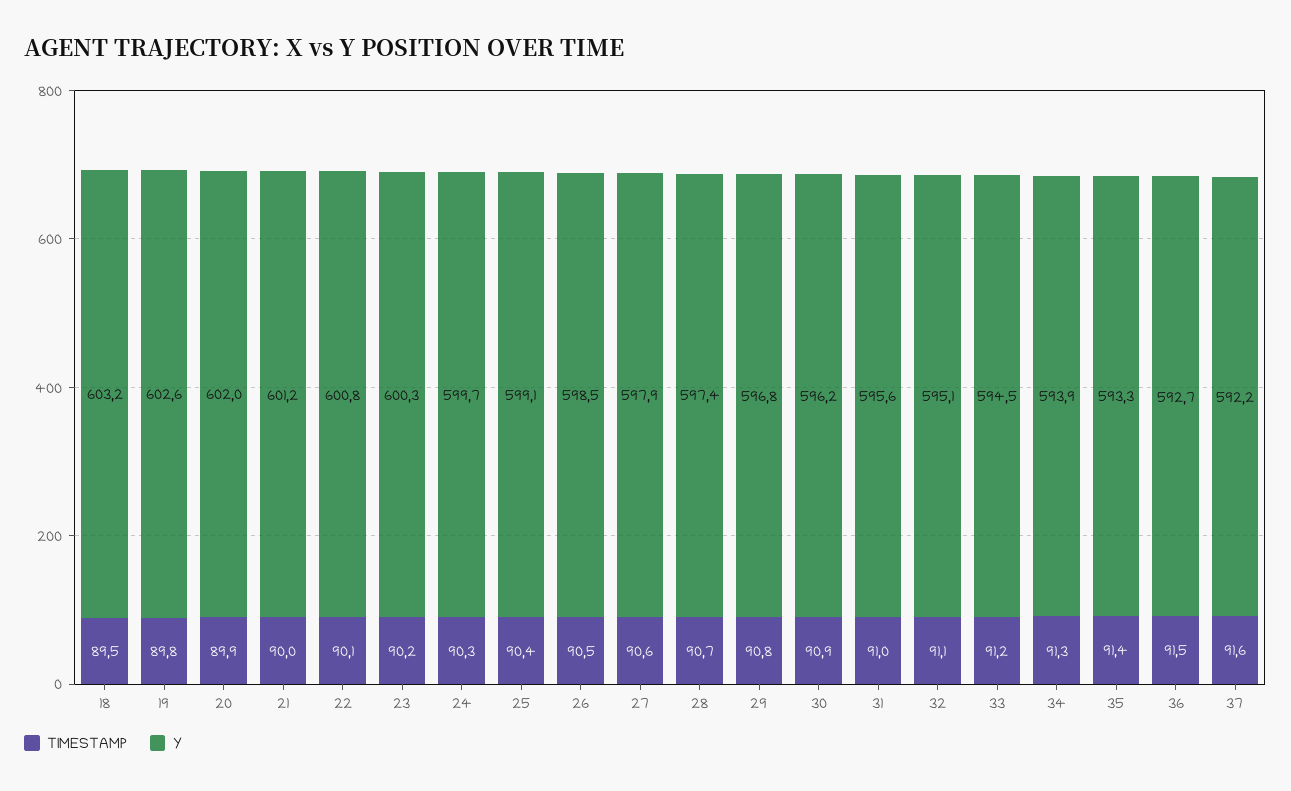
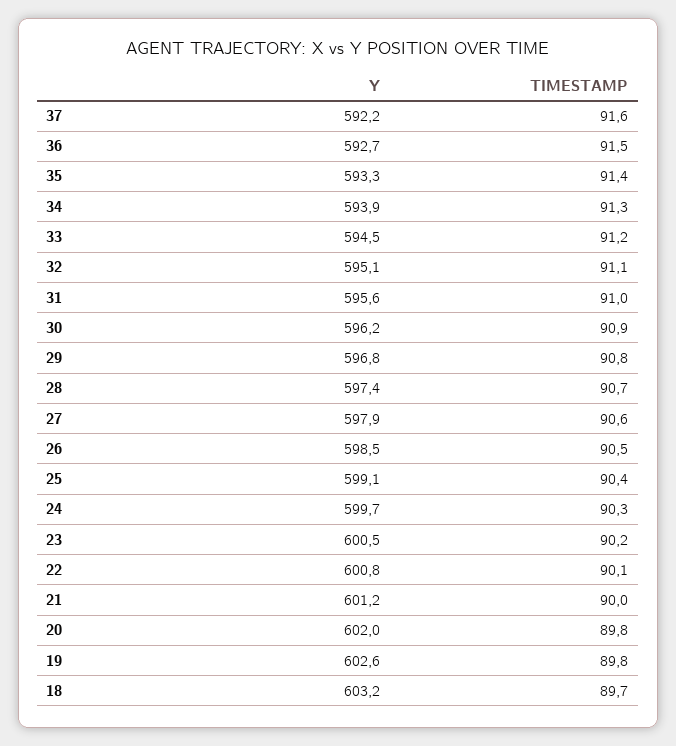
  {
    "TIMESTAMP": {
-     "18": 89.5,
+     "18": 89.7,
      "19": 89.8,
-     "20": 89.9,
+     "20": 89.8,
      "21": 90,
      "22": 90.1,
      "23": 90.2,
      "24": 90.3,
      "25": 90.4,
      "26": 90.5,
      "27": 90.6,
      "28": 90.7,
      "29": 90.8,
      "30": 90.9,
      "31": 91,
      "32": 91.1,
      "33": 91.2,
      "34": 91.3,
      "35": 91.4,
      "36": 91.5,
      "37": 91.6
    },
    "Y": {
      "18": 603.2,
      "19": 602.6,
      "20": 602,
      "21": 601.2,
      "22": 600.8,
-     "23": 600.3,
+     "23": 600.5,
      "24": 599.7,
      "25": 599.1,
      "26": 598.5,
      "27": 597.9,
      "28": 597.4,
      "29": 596.8,
      "30": 596.2,
      "31": 595.6,
      "32": 595.1,
      "33": 594.5,
      "34": 593.9,
      "35": 593.3,
      "36": 592.7,
      "37": 592.2
    }
  }

